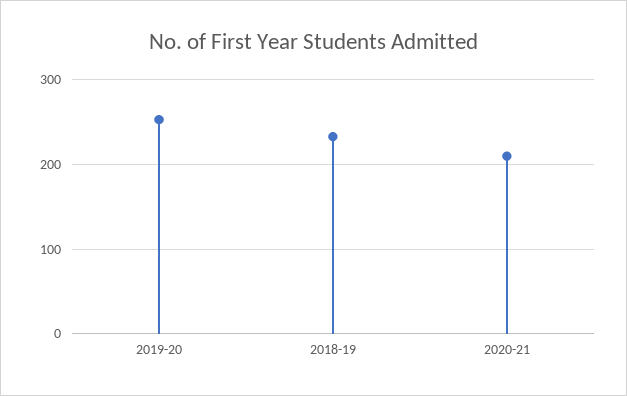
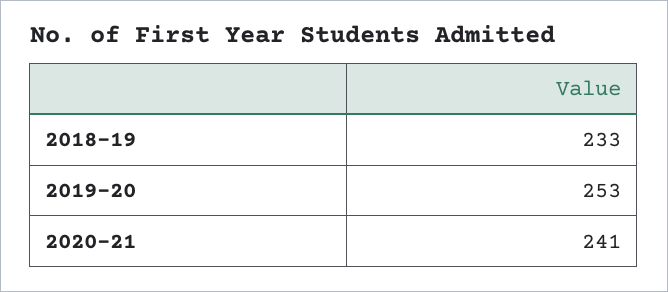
  {
    "2019-20": 253,
    "2018-19": 233,
-   "2020-21": 210
+   "2020-21": 241
  }

